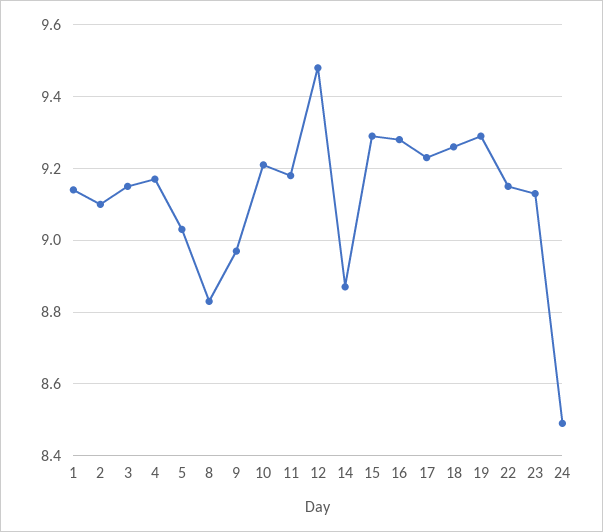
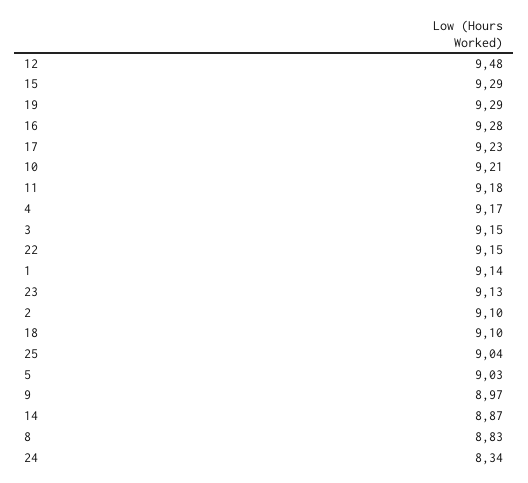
  {
    "1": 9.14,
    "2": 9.1,
    "3": 9.15,
    "4": 9.17,
    "5": 9.03,
    "8": 8.83,
    "9": 8.97,
    "10": 9.21,
    "11": 9.18,
    "12": 9.48,
    "14": 8.87,
    "15": 9.29,
    "16": 9.28,
    "17": 9.23,
-   "18": 9.25,
+   "18": 9.1,
    "19": 9.29,
    "22": 9.15,
    "23": 9.13,
-   "24": 8.5
+   "24": 8.34,
+   "25": 9.04
  }

